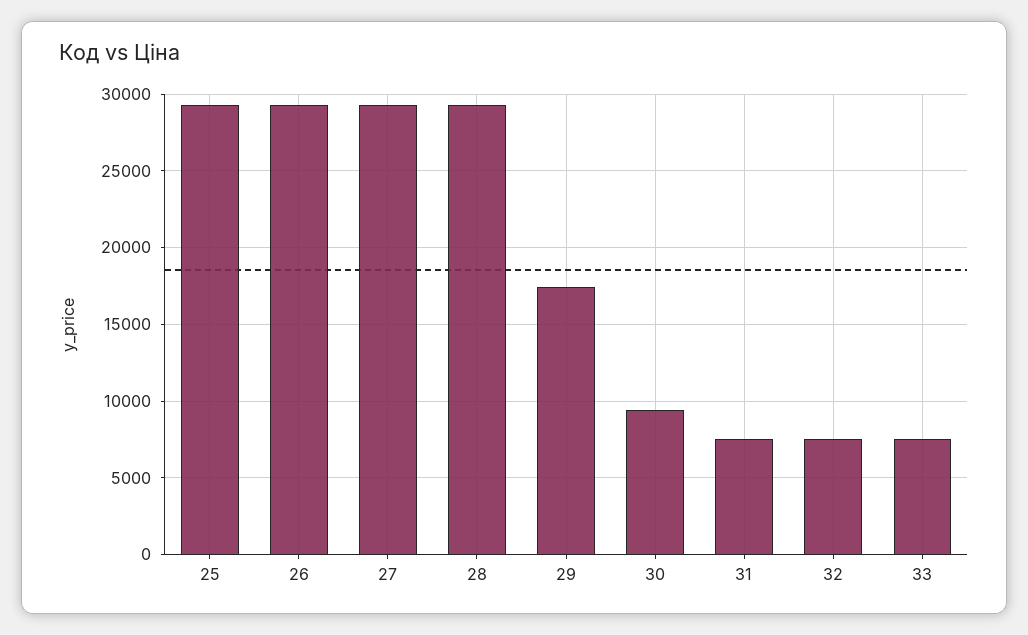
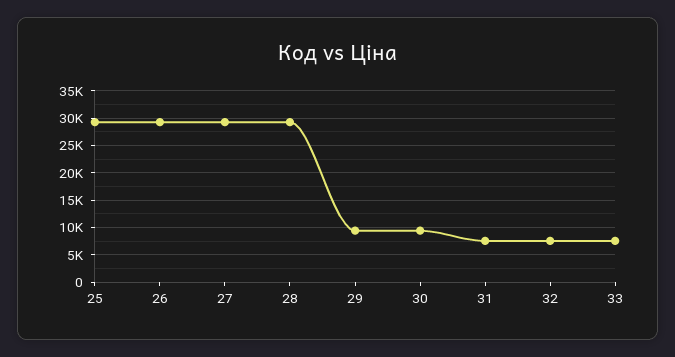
  {
    "25": 29500,
    "26": 29500,
    "27": 29500,
    "28": 29500,
-   "29": 17500,
+   "29": 10000,
    "30": 9500,
    "31": 7500,
    "32": 7500,
    "33": 7500
  }

